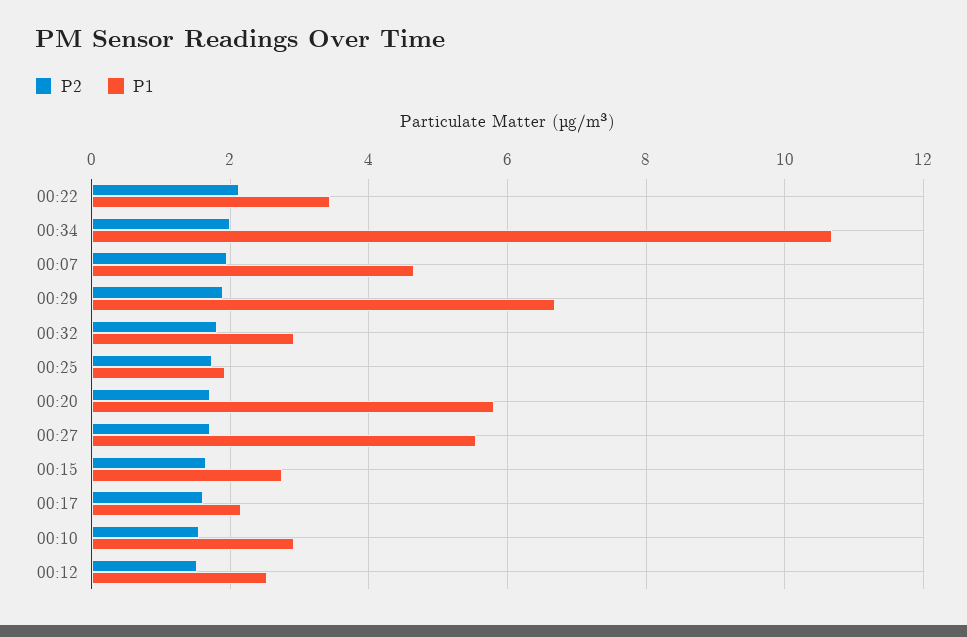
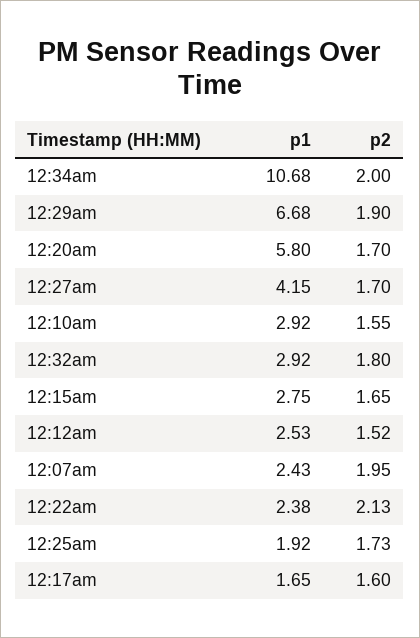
  {
    "P2": {
      "00:22": 2.13,
      "00:34": 2,
      "00:07": 1.95,
      "00:29": 1.9,
      "00:32": 1.8,
      "00:25": 1.73,
      "00:20": 1.7,
      "00:27": 1.7,
      "00:15": 1.65,
      "00:17": 1.6,
      "00:10": 1.55,
      "00:12": 1.52
    },
    "P1": {
-     "00:22": 3.4,
+     "00:22": 2.38,
      "00:34": 10.68,
-     "00:07": 4.6,
+     "00:07": 2.43,
      "00:29": 6.68,
      "00:32": 2.92,
      "00:25": 1.92,
      "00:20": 5.8,
-     "00:27": 5.6,
+     "00:27": 4.15,
      "00:15": 2.75,
-     "00:17": 2.2,
+     "00:17": 1.65,
      "00:10": 2.92,
      "00:12": 2.53
    }
  }

